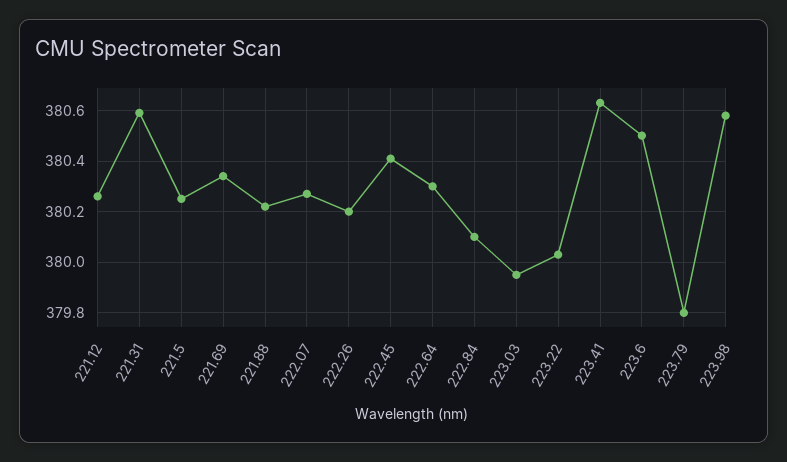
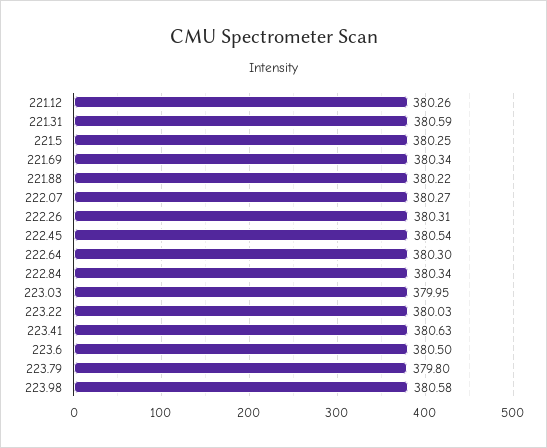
  {
    "221.12": 380.26,
    "221.31": 380.59,
    "221.5": 380.25,
    "221.69": 380.34,
    "221.88": 380.22,
    "222.07": 380.27,
-   "222.26": 380.2,
+   "222.26": 380.31,
-   "222.45": 380.4,
+   "222.45": 380.54,
    "222.64": 380.3,
-   "222.84": 380.1,
+   "222.84": 380.34,
    "223.03": 379.95,
    "223.22": 380.03,
    "223.41": 380.63,
    "223.6": 380.5,
    "223.79": 379.8,
    "223.98": 380.58
  }

